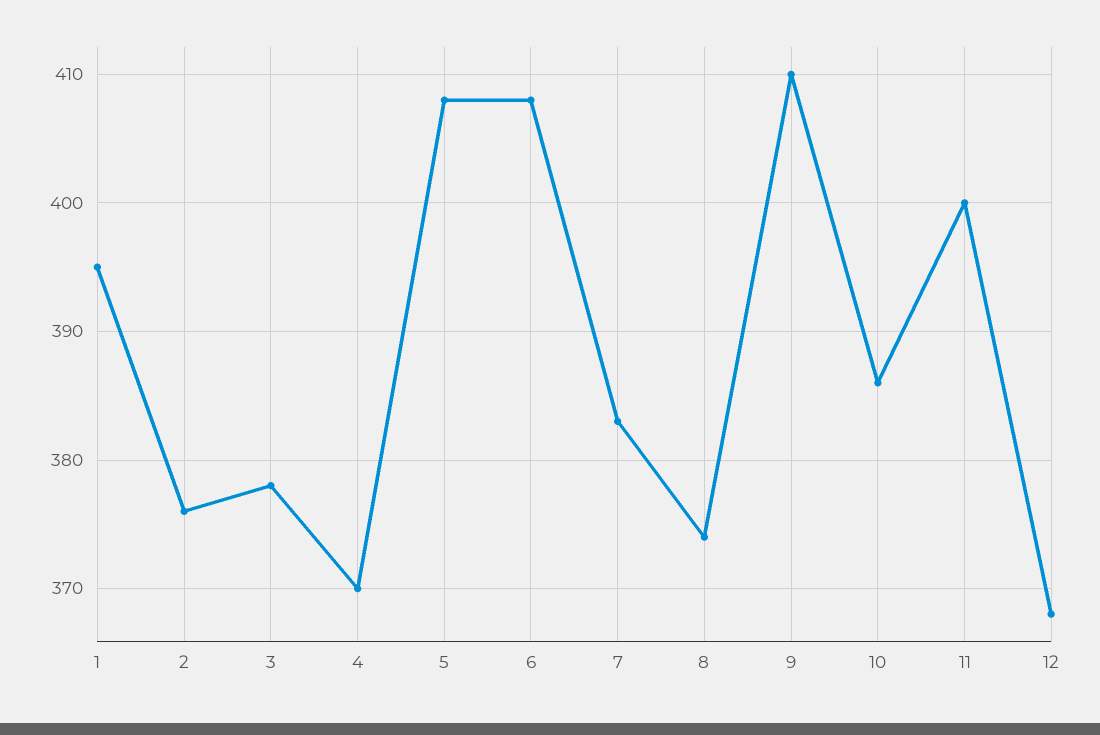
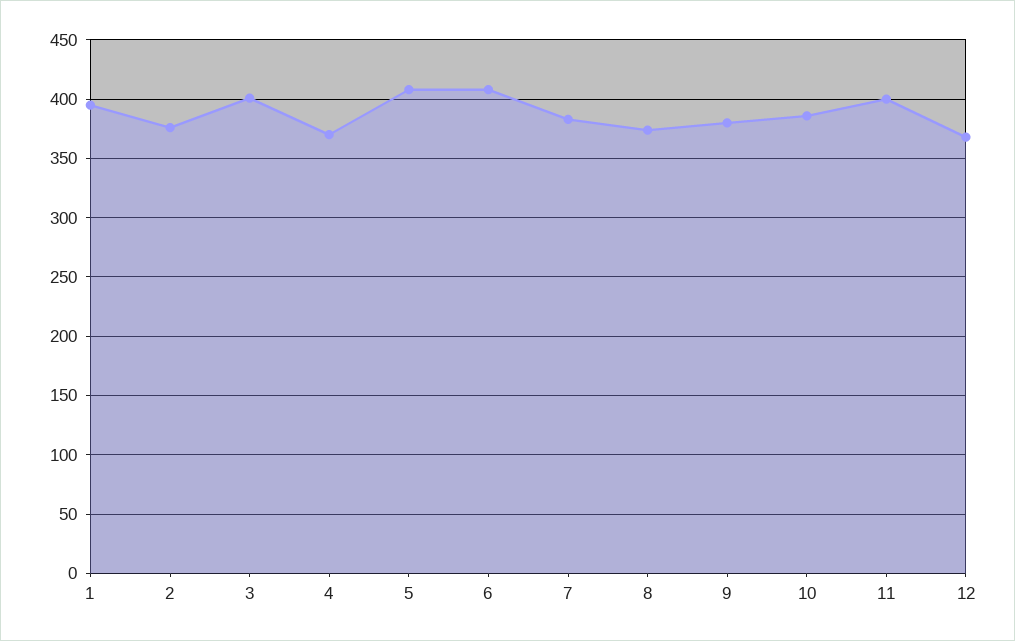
  {
    "1": 395,
    "2": 376,
-   "3": 378,
+   "3": 400,
    "4": 370,
    "5": 408,
    "6": 408,
    "7": 383,
    "8": 374,
-   "9": 410,
+   "9": 380,
    "10": 386,
    "11": 400,
    "12": 368
  }

